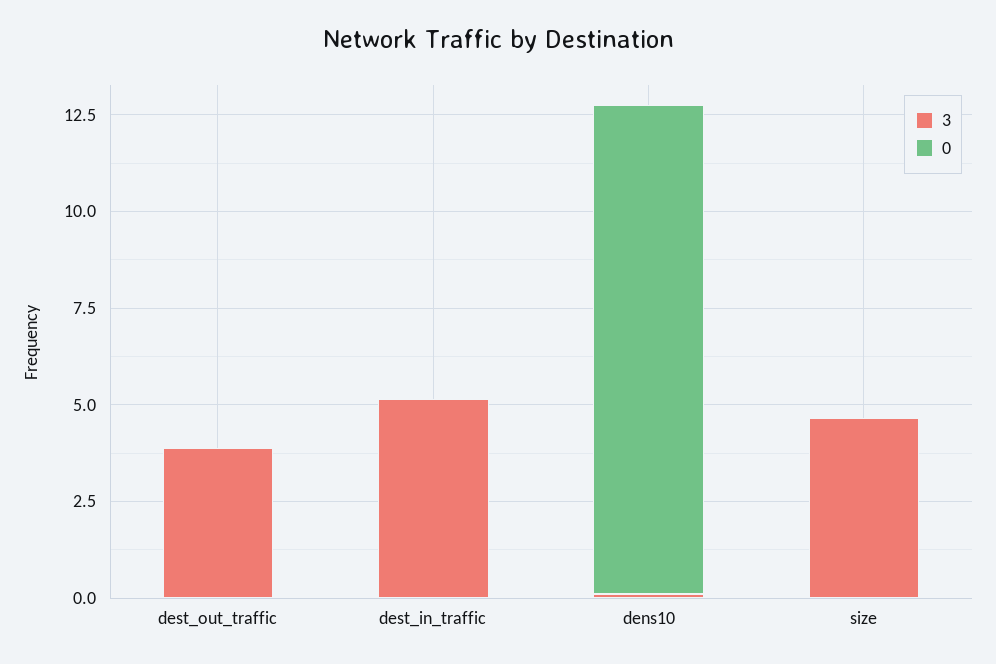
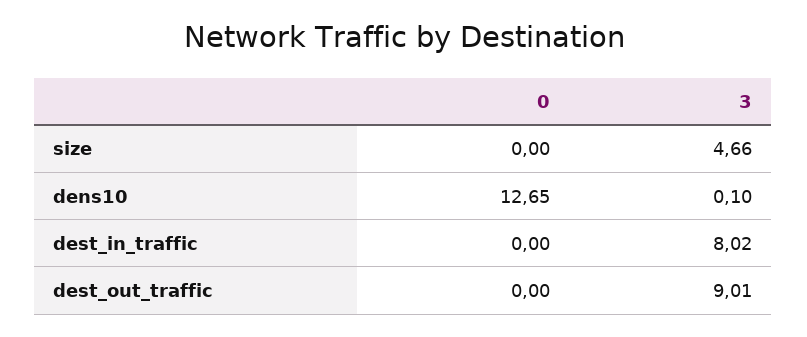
  {
    "3": {
-     "dest_out_traffic": 4,
+     "dest_out_traffic": 9.01,
-     "dest_in_traffic": 5,
+     "dest_in_traffic": 8.02,
      "dens10": 0.1,
      "size": 4.66
    },
    "0": {
      "dest_out_traffic": 0,
      "dest_in_traffic": 0,
      "dens10": 12.65,
      "size": 0
    }
  }

